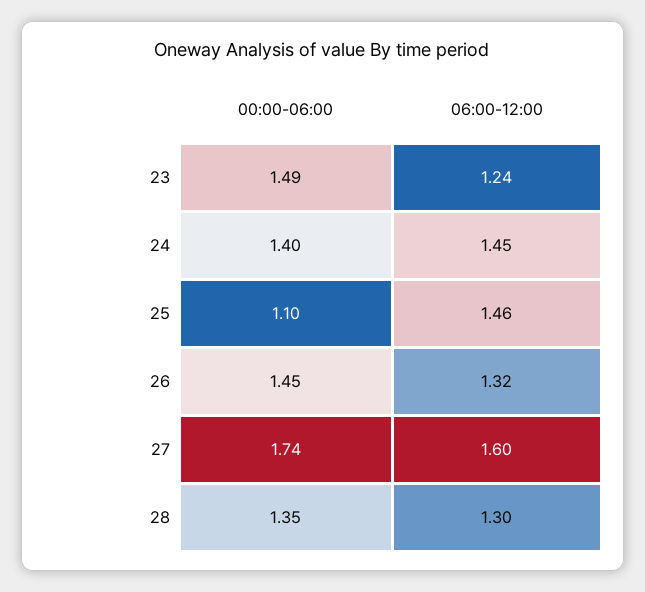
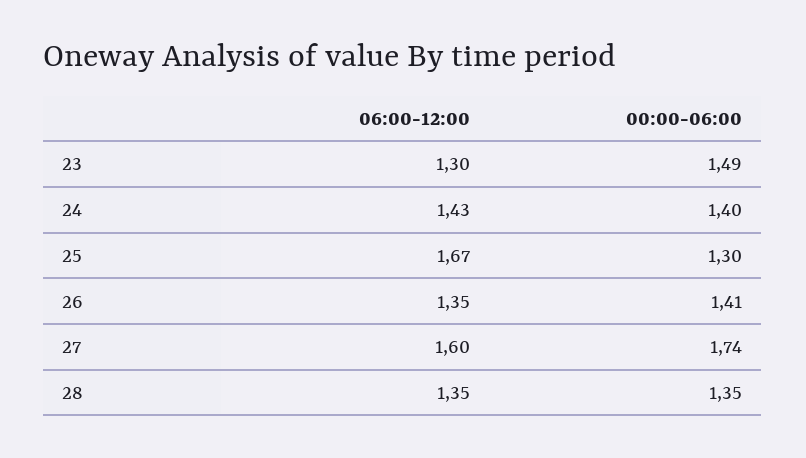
  {
    "00:00-06:00": {
      "23": 1.49,
      "24": 1.4,
-     "25": 1.1,
+     "25": 1.3,
-     "26": 1.45,
+     "26": 1.41,
      "27": 1.74,
      "28": 1.35
    },
    "06:00-12:00": {
-     "23": 1.24,
+     "23": 1.3,
-     "24": 1.45,
+     "24": 1.43,
-     "25": 1.46,
+     "25": 1.67,
-     "26": 1.32,
+     "26": 1.35,
      "27": 1.6,
-     "28": 1.3
+     "28": 1.35
    }
  }

